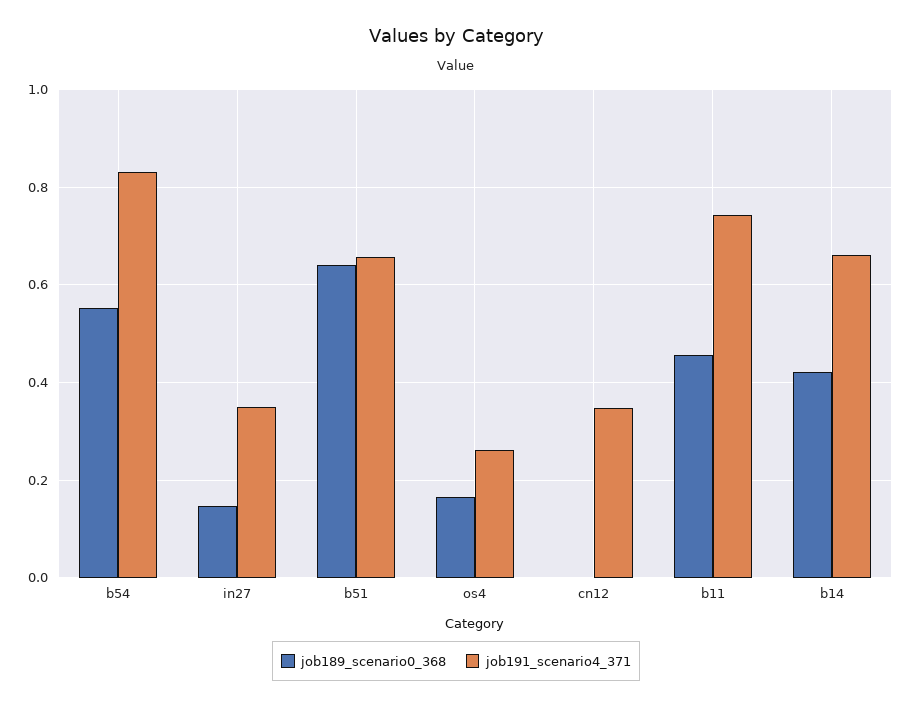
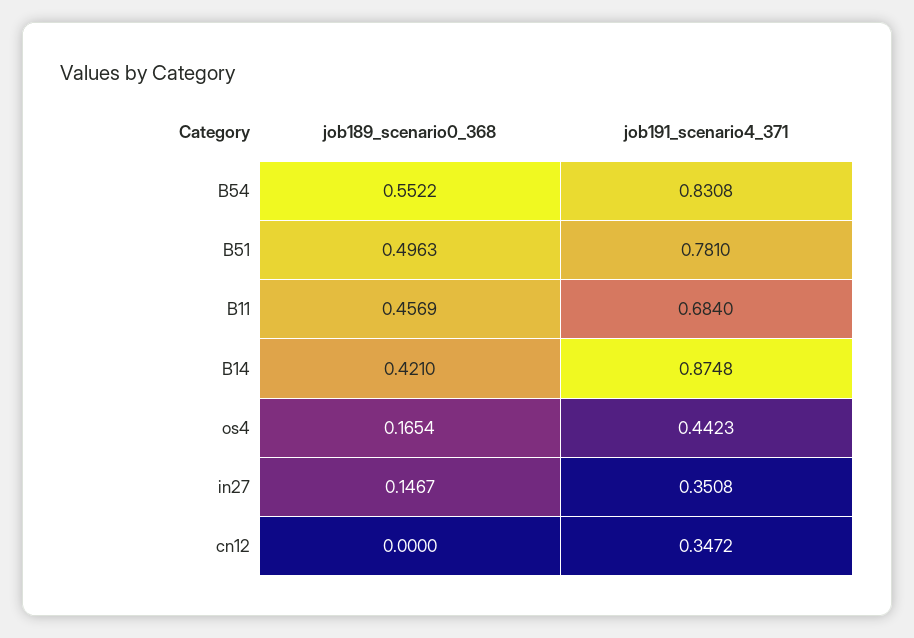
  {
    "job189_scenario0_368": {
      "b54": 0.5522,
      "in27": 0.1467,
-     "b51": 0.64,
+     "b51": 0.4963,
      "os4": 0.1654,
      "cn12": 0,
      "b11": 0.4569,
      "b14": 0.421
    },
    "job191_scenario4_371": {
      "b54": 0.8308,
      "in27": 0.3508,
-     "b51": 0.66,
+     "b51": 0.781,
-     "os4": 0.26,
+     "os4": 0.4423,
      "cn12": 0.3472,
-     "b11": 0.74,
+     "b11": 0.684,
-     "b14": 0.66
+     "b14": 0.8748
    }
  }

